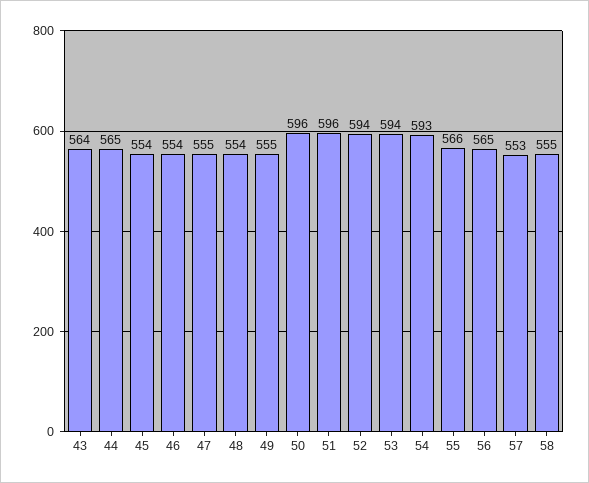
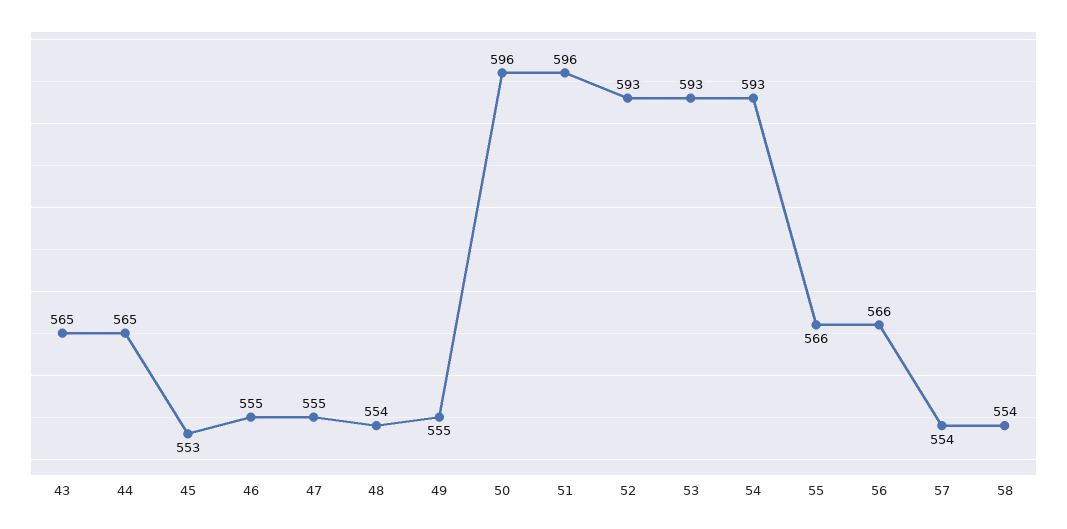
  {
-   "43": 564,
+   "43": 565,
    "44": 565,
-   "45": 554,
+   "45": 553,
-   "46": 554,
+   "46": 555,
    "47": 555,
    "48": 554,
    "49": 555,
    "50": 596,
    "51": 596,
-   "52": 594,
+   "52": 593,
-   "53": 594,
+   "53": 593,
    "54": 593,
    "55": 566,
-   "56": 565,
+   "56": 566,
-   "57": 553,
+   "57": 554,
-   "58": 555
+   "58": 554
  }

